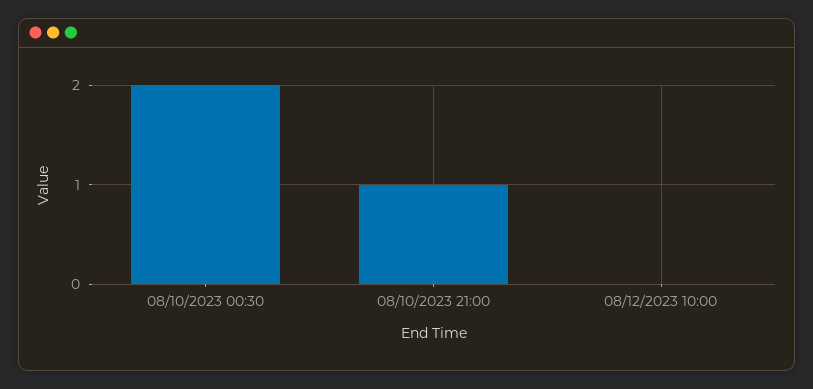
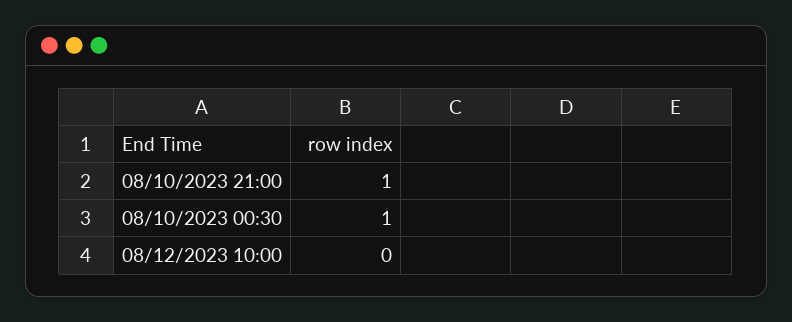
  {
-   "08/10/2023 00:30": 2,
+   "08/10/2023 00:30": 1,
    "08/10/2023 21:00": 1,
    "08/12/2023 10:00": 0
  }

